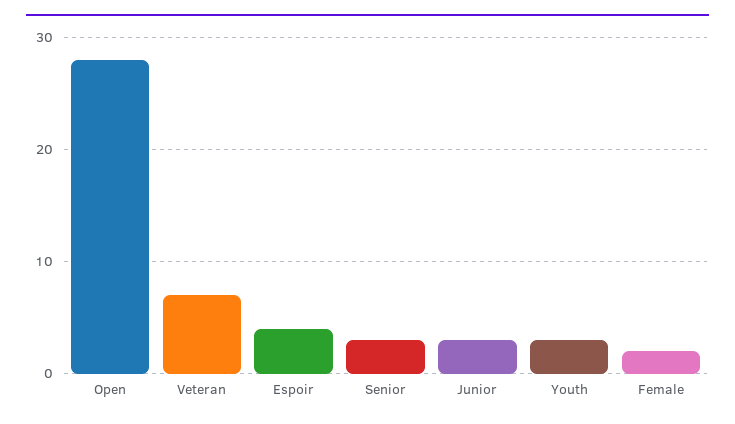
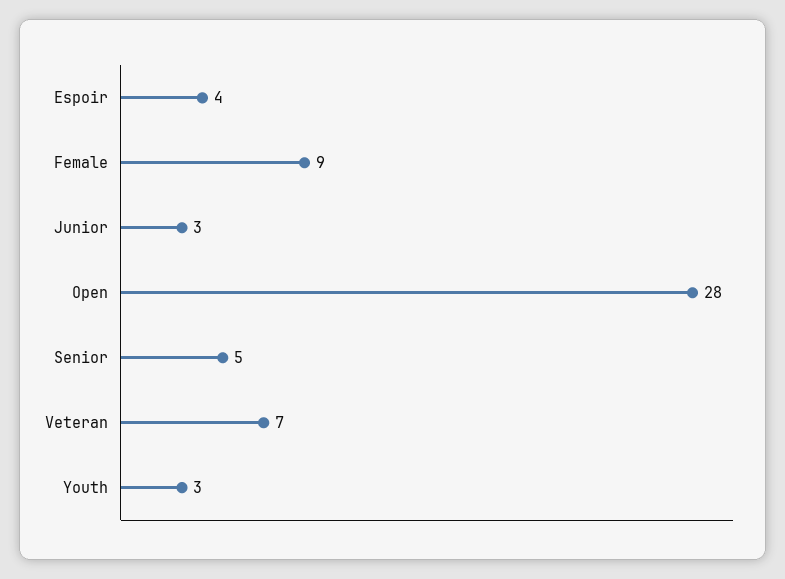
  {
    "Open": 28,
    "Veteran": 7,
    "Espoir": 4,
-   "Senior": 3,
+   "Senior": 5,
    "Junior": 3,
    "Youth": 3,
-   "Female": 2
+   "Female": 9
  }

